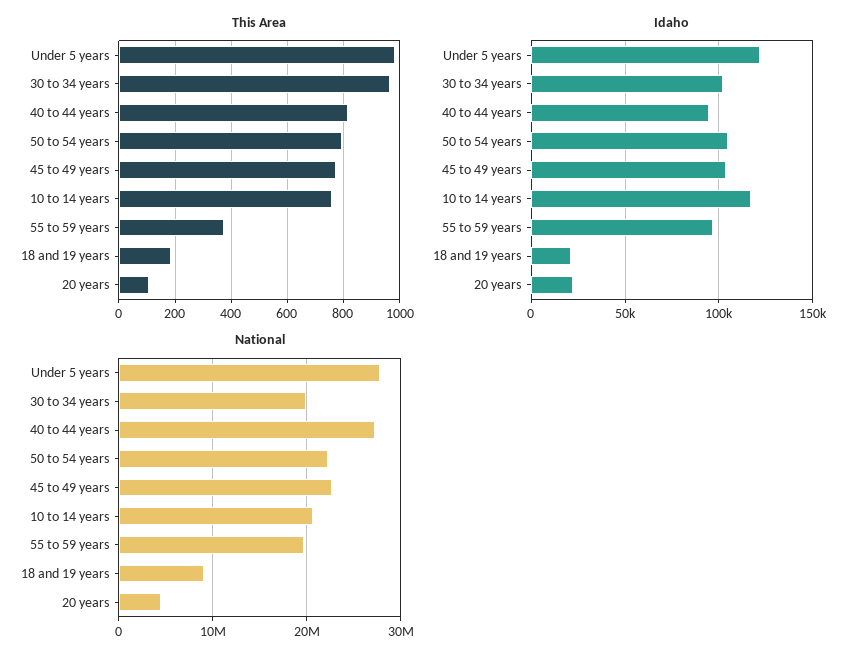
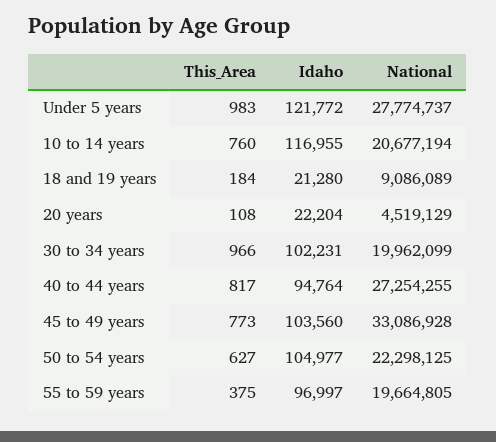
  {
    "This Area": {
      "Under 5 years": 983,
      "30 to 34 years": 966,
      "40 to 44 years": 817,
-     "50 to 54 years": 800,
+     "50 to 54 years": 627,
      "45 to 49 years": 773,
      "10 to 14 years": 760,
      "55 to 59 years": 375,
      "18 and 19 years": 184,
      "20 years": 108
    },
    "Idaho": {
      "Under 5 years": 121772,
      "30 to 34 years": 102231,
      "40 to 44 years": 94764,
      "50 to 54 years": 104977,
      "45 to 49 years": 103560,
      "10 to 14 years": 116955,
      "55 to 59 years": 96997,
      "18 and 19 years": 21280,
      "20 years": 22204
    },
    "National": {
      "Under 5 years": 27774737,
      "30 to 34 years": 19962099,
      "40 to 44 years": 27254255,
      "50 to 54 years": 22298125,
-     "45 to 49 years": 23000000,
+     "45 to 49 years": 33086928,
      "10 to 14 years": 20677194,
      "55 to 59 years": 19664805,
      "18 and 19 years": 9086089,
      "20 years": 4519129
    }
  }

